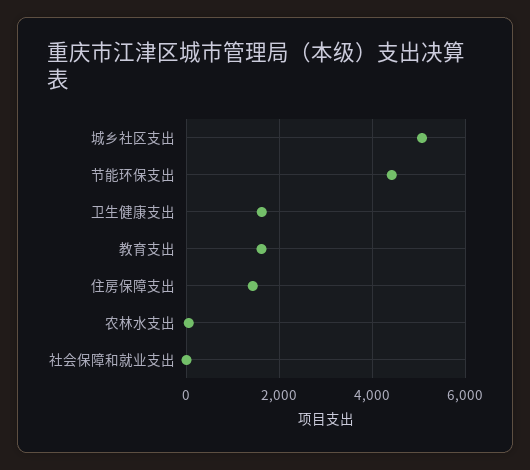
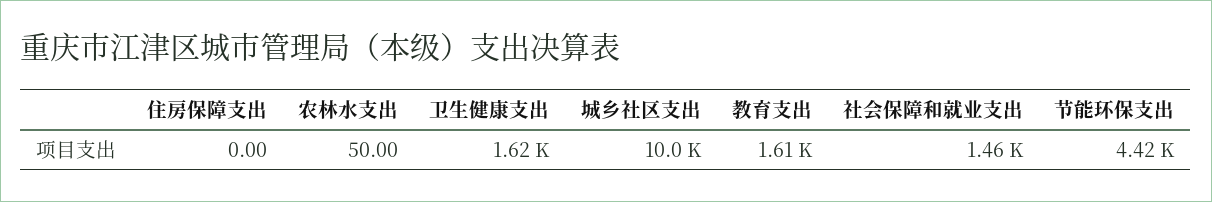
  {
-   "城乡社区支出": 5000,
+   "城乡社区支出": 10000,
    "节能环保支出": 4420,
    "卫生健康支出": 1620,
    "教育支出": 1610,
-   "住房保障支出": 1400,
+   "住房保障支出": 0,
    "农林水支出": 50,
-   "社会保障和就业支出": 0
+   "社会保障和就业支出": 1460
  }

